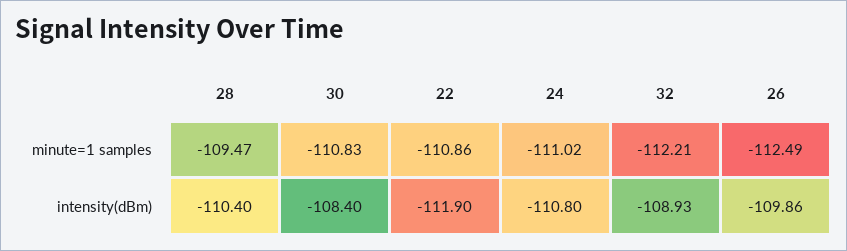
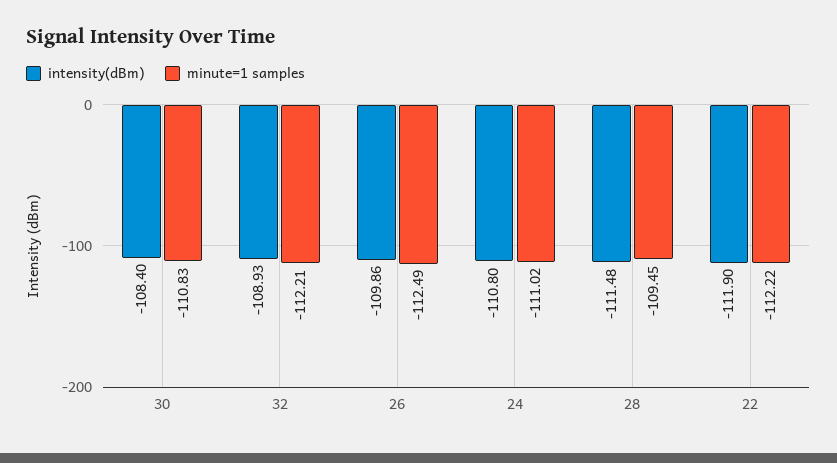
  {
    "minute=1 samples": {
-     "28": -109.47,
+     "28": -109.45,
      "30": -110.83,
-     "22": -110.86,
+     "22": -112.22,
      "24": -111.02,
      "32": -112.21,
      "26": -112.49
    },
    "intensity(dBm)": {
-     "28": -110.4,
+     "28": -111.48,
      "30": -108.4,
      "22": -111.9,
      "24": -110.8,
      "32": -108.93,
      "26": -109.86
    }
  }

